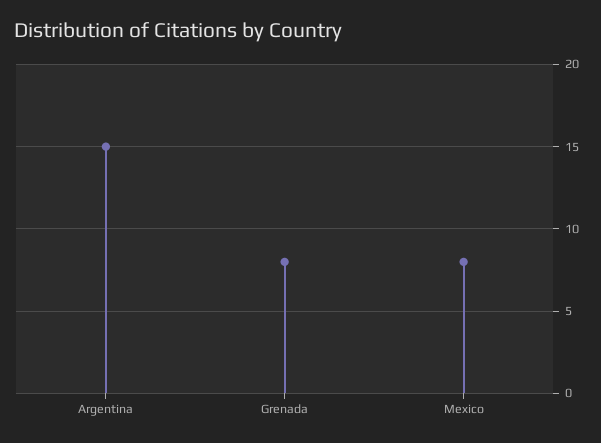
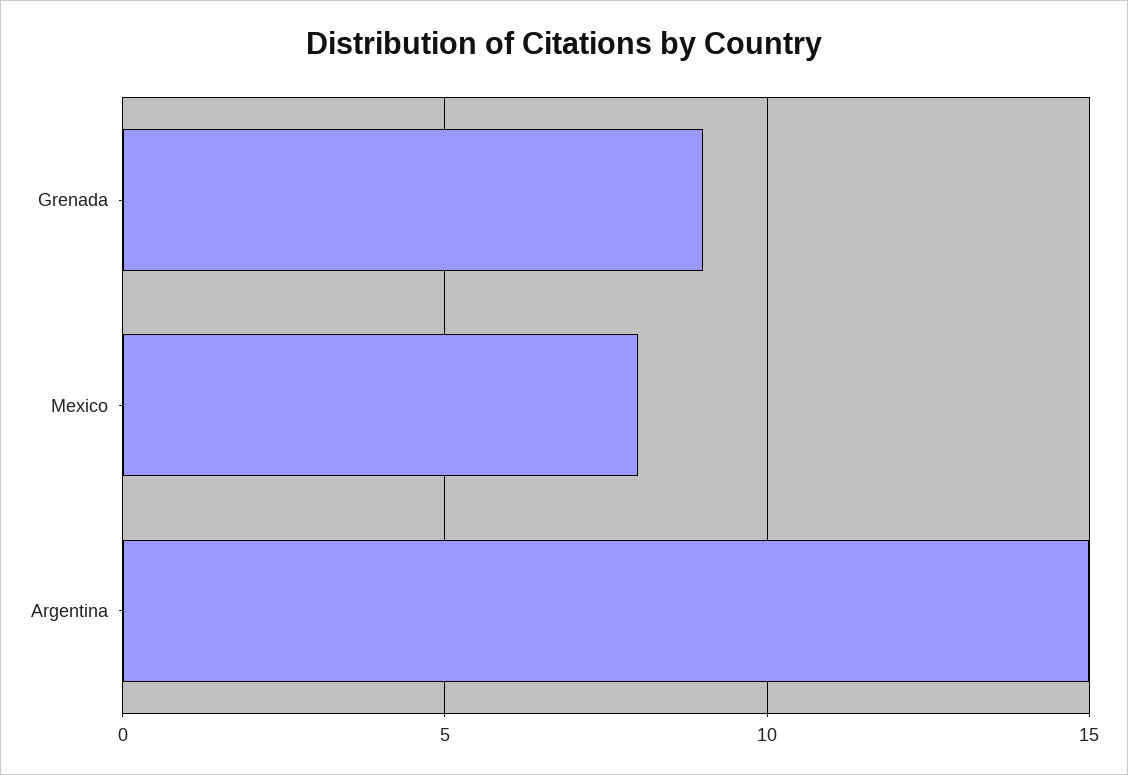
  {
    "Argentina": 15,
-   "Grenada": 8,
+   "Grenada": 9,
    "Mexico": 8
  }

